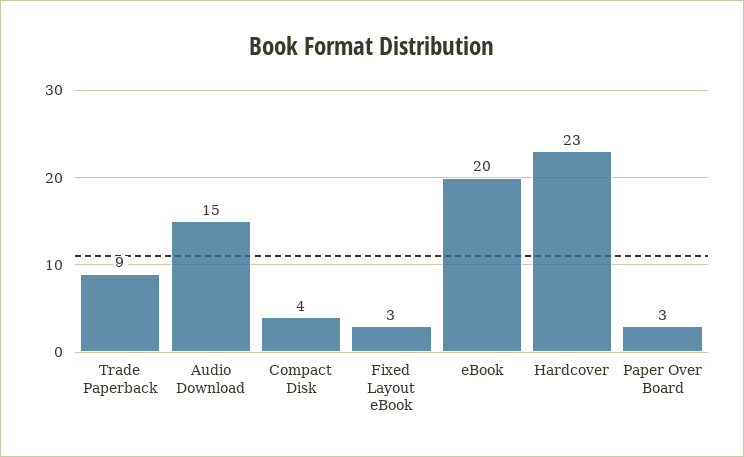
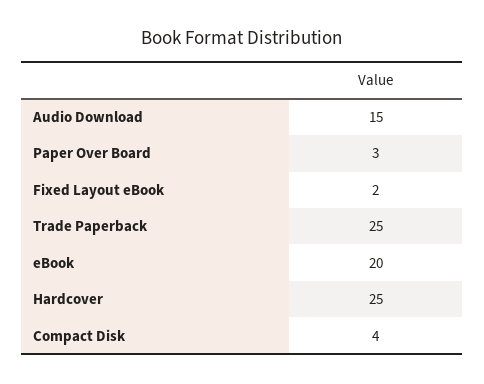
  {
-   "Trade Paperback": 9,
+   "Trade Paperback": 25,
    "Audio Download": 15,
    "Compact Disk": 4,
-   "Fixed Layout eBook": 3,
+   "Fixed Layout eBook": 2,
    "eBook": 20,
-   "Hardcover": 23,
+   "Hardcover": 25,
    "Paper Over Board": 3
  }

